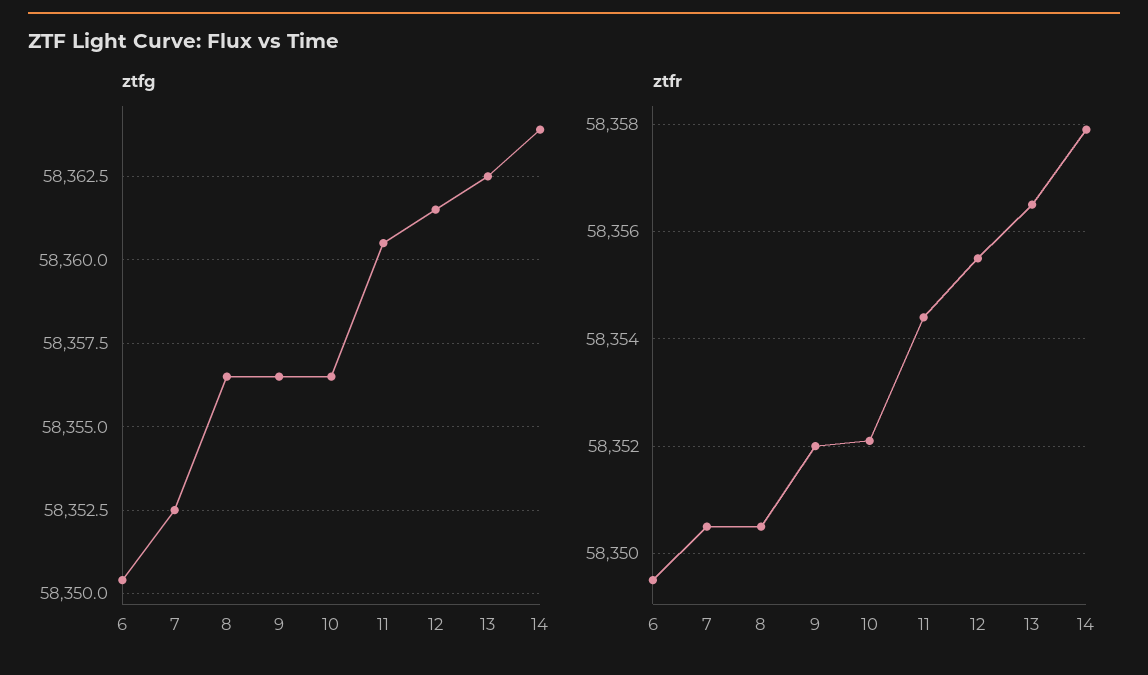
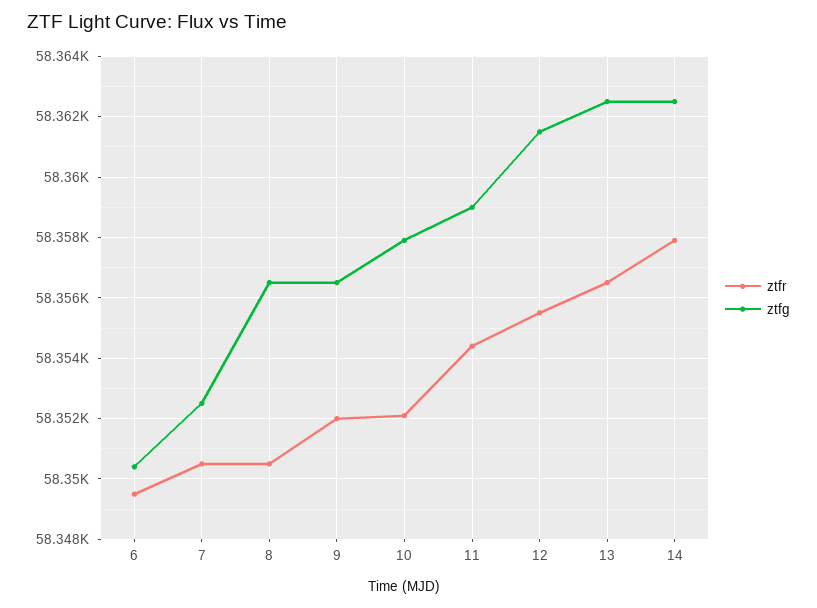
  {
    "ztfg": {
      "6": 58350.5,
      "7": 58352.5,
      "8": 58356.5,
      "9": 58356.5,
-     "10": 58356.5,
+     "10": 58358,
-     "11": 58360.5,
+     "11": 58359,
      "12": 58361.5,
      "13": 58362.5,
-     "14": 58364
+     "14": 58362.5
    },
    "ztfr": {
      "6": 58349.5,
      "7": 58350.5,
      "8": 58350.5,
      "9": 58352,
      "10": 58352,
      "11": 58354.5,
      "12": 58355.5,
      "13": 58356.5,
      "14": 58358
    }
  }

